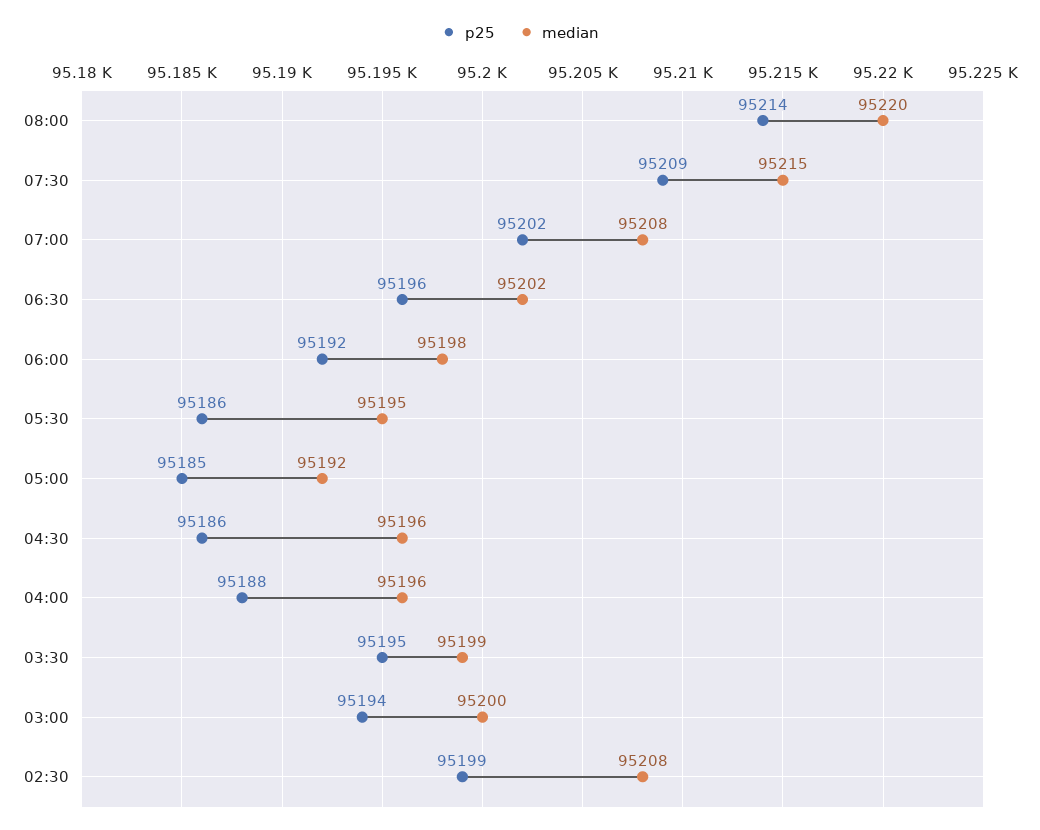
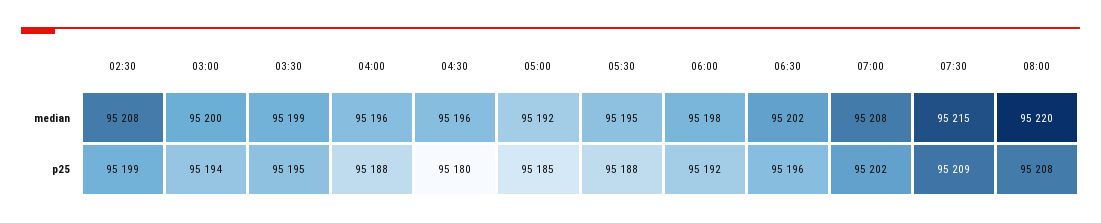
  {
    "p25": {
-     "08:00": 95214,
+     "08:00": 95208,
      "07:30": 95209,
      "07:00": 95202,
      "06:30": 95196,
      "06:00": 95192,
-     "05:30": 95186,
+     "05:30": 95188,
      "05:00": 95185,
-     "04:30": 95186,
+     "04:30": 95180,
      "04:00": 95188,
      "03:30": 95195,
      "03:00": 95194,
      "02:30": 95199
    },
    "median": {
      "08:00": 95220,
      "07:30": 95215,
      "07:00": 95208,
      "06:30": 95202,
      "06:00": 95198,
      "05:30": 95195,
      "05:00": 95192,
      "04:30": 95196,
      "04:00": 95196,
      "03:30": 95199,
      "03:00": 95200,
      "02:30": 95208
    }
  }

